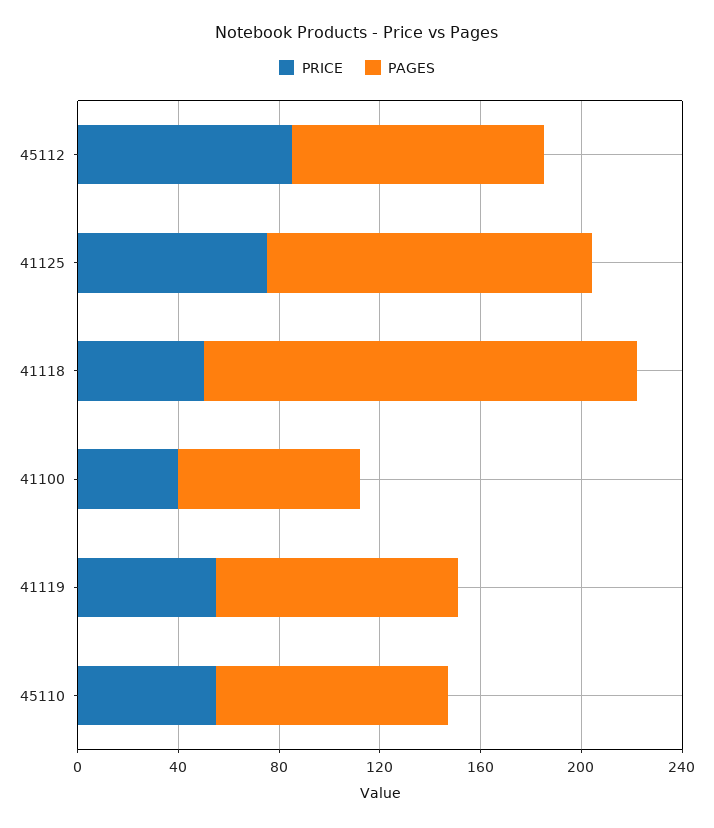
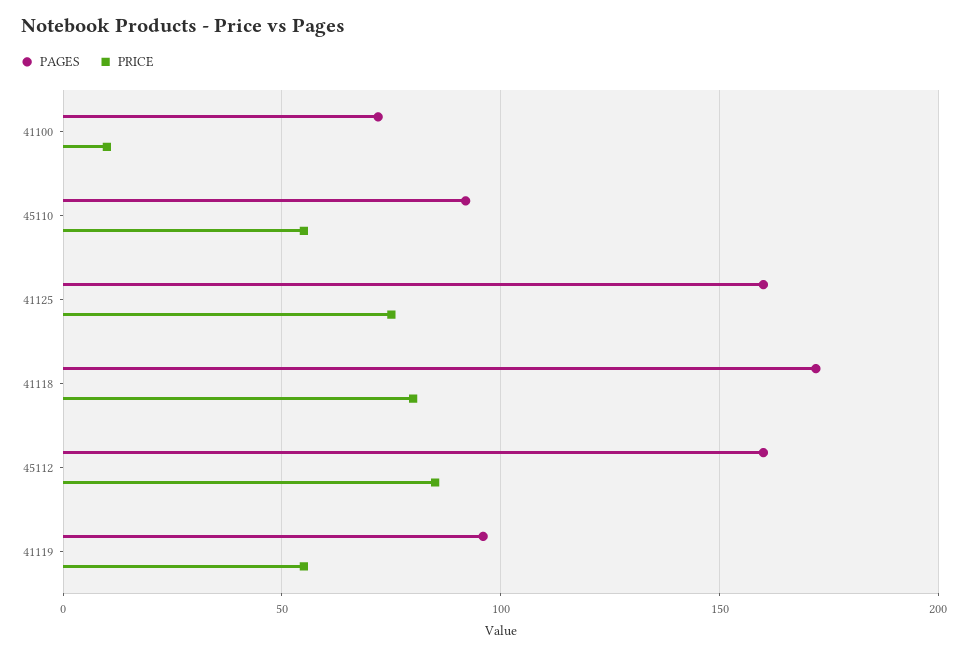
  {
    "PRICE": {
      "45112": 85,
      "41125": 75,
-     "41118": 50,
+     "41118": 80,
-     "41100": 40,
+     "41100": 10,
      "41119": 55,
      "45110": 55
    },
    "PAGES": {
-     "45112": 100,
+     "45112": 160,
-     "41125": 130,
+     "41125": 160,
      "41118": 170,
      "41100": 70,
      "41119": 95,
      "45110": 90
    }
  }

